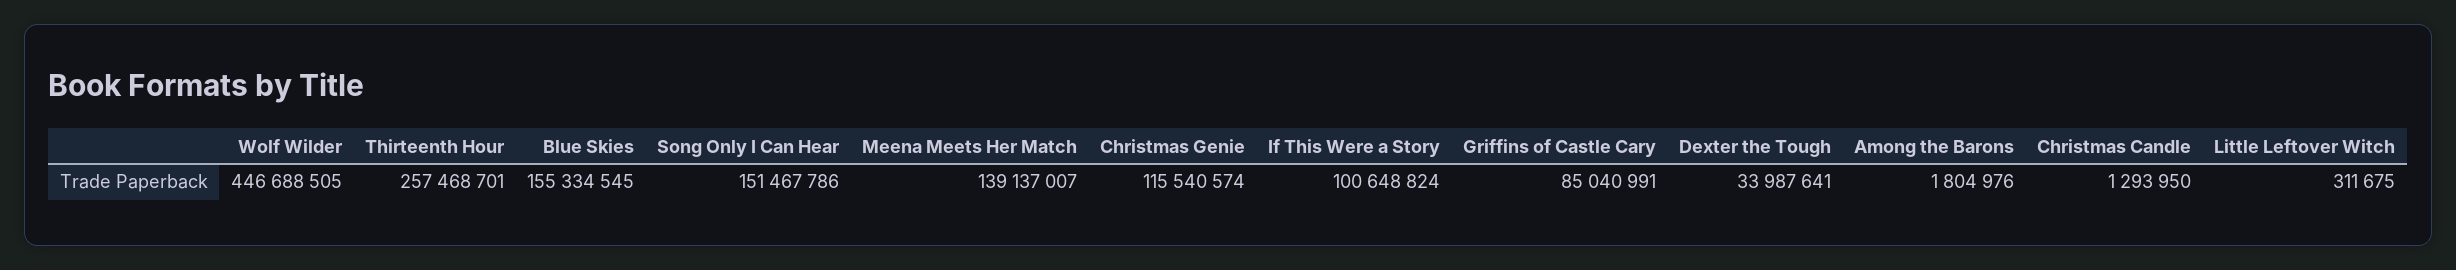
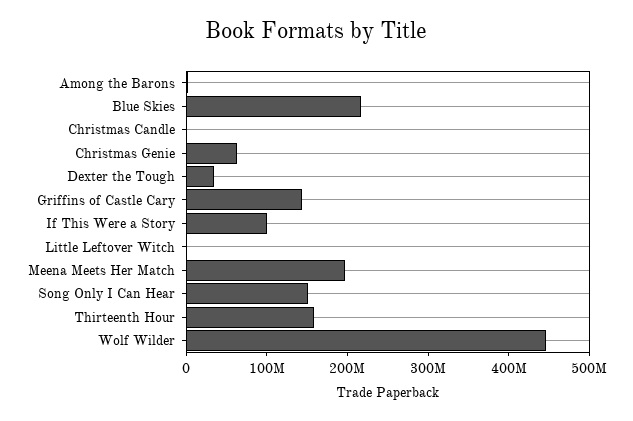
  {
    "Wolf Wilder": 446688505,
-   "Thirteenth Hour": 257468701,
+   "Thirteenth Hour": 160000000,
-   "Blue Skies": 155334545,
+   "Blue Skies": 220000000,
    "Song Only I Can Hear": 151467786,
-   "Meena Meets Her Match": 139137007,
+   "Meena Meets Her Match": 200000000,
-   "Christmas Genie": 115540574,
+   "Christmas Genie": 60000000,
    "If This Were a Story": 100648824,
-   "Griffins of Castle Cary": 85040991,
+   "Griffins of Castle Cary": 140000000,
    "Dexter the Tough": 33987641,
    "Among the Barons": 1804976,
    "Christmas Candle": 1293950,
    "Little Leftover Witch": 311675
  }

